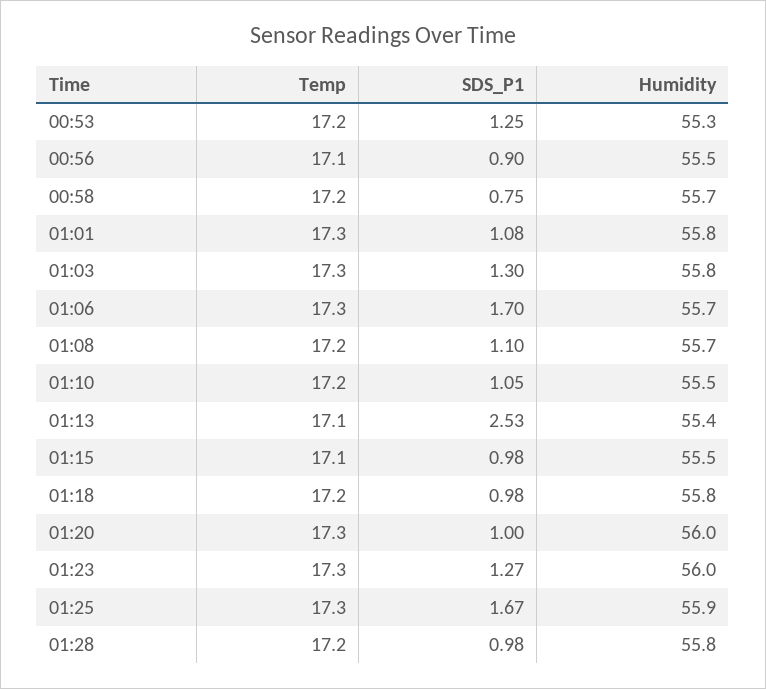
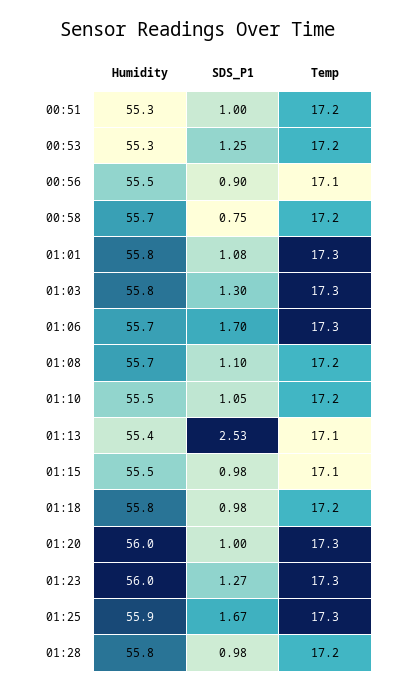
  {
    "Temp": {
      "00:53": 17.2,
      "00:56": 17.1,
      "00:58": 17.2,
      "01:01": 17.3,
      "01:03": 17.3,
      "01:06": 17.3,
      "01:08": 17.2,
      "01:10": 17.2,
      "01:13": 17.1,
      "01:15": 17.1,
      "01:18": 17.2,
      "01:20": 17.3,
      "01:23": 17.3,
      "01:25": 17.3,
-     "01:28": 17.2
+     "01:28": 17.2,
+     "00:51": 17.2
    },
    "SDS_P1": {
      "00:53": 1.25,
      "00:56": 0.9,
      "00:58": 0.75,
      "01:01": 1.08,
      "01:03": 1.3,
      "01:06": 1.7,
      "01:08": 1.1,
      "01:10": 1.05,
      "01:13": 2.53,
      "01:15": 0.98,
      "01:18": 0.98,
      "01:20": 1,
      "01:23": 1.27,
      "01:25": 1.67,
-     "01:28": 0.98
+     "01:28": 0.98,
+     "00:51": 1
    },
    "Humidity": {
      "00:53": 55.3,
      "00:56": 55.5,
      "00:58": 55.7,
      "01:01": 55.8,
      "01:03": 55.8,
      "01:06": 55.7,
      "01:08": 55.7,
      "01:10": 55.5,
      "01:13": 55.4,
      "01:15": 55.5,
      "01:18": 55.8,
      "01:20": 56,
      "01:23": 56,
      "01:25": 55.9,
-     "01:28": 55.8
+     "01:28": 55.8,
+     "00:51": 55.3
    }
  }

